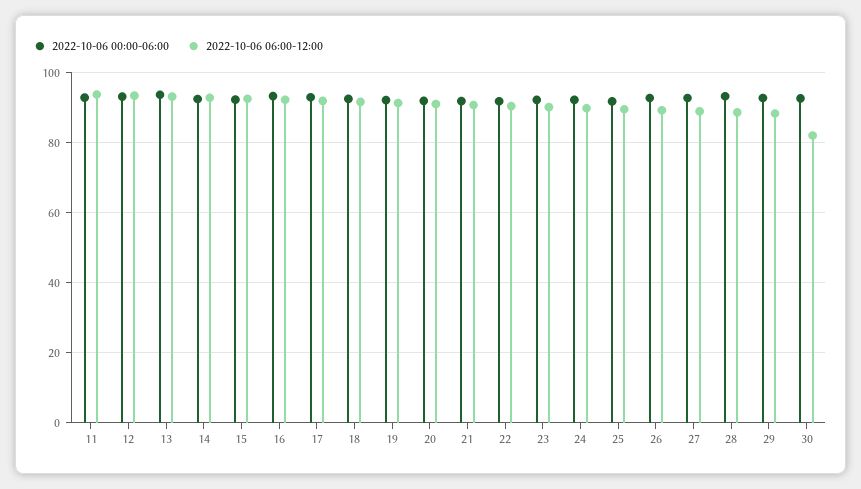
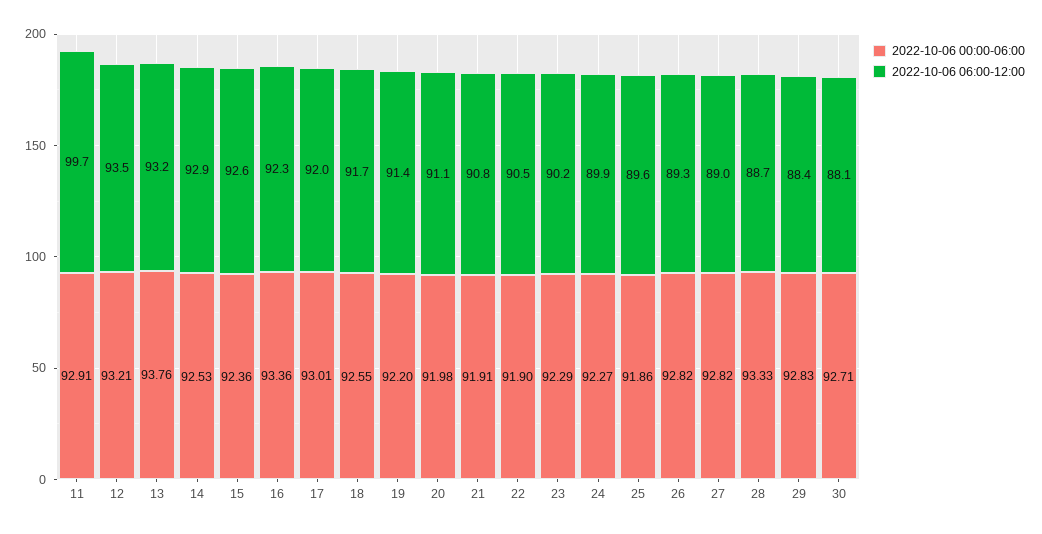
  {
    "2022-10-06 00:00-06:00": {
      "11": 92.91,
      "12": 93.21,
      "13": 93.76,
      "14": 92.53,
      "15": 92.36,
      "16": 93.36,
      "17": 93.01,
      "18": 92.55,
      "19": 92.2,
      "20": 91.98,
      "21": 91.91,
      "22": 91.9,
      "23": 92.29,
      "24": 92.27,
      "25": 91.86,
      "26": 92.82,
      "27": 92.82,
      "28": 93.33,
      "29": 92.83,
      "30": 92.71
    },
    "2022-10-06 06:00-12:00": {
-     "11": 94,
+     "11": 99.7,
      "12": 93.5,
      "13": 93.2,
      "14": 92.9,
      "15": 92.6,
      "16": 92.3,
      "17": 92,
      "18": 91.7,
      "19": 91.4,
      "20": 91.1,
      "21": 90.8,
      "22": 90.5,
      "23": 90.2,
      "24": 89.9,
      "25": 89.6,
      "26": 89.3,
      "27": 89,
      "28": 88.7,
      "29": 88.4,
-     "30": 82
+     "30": 88.1
    }
  }

